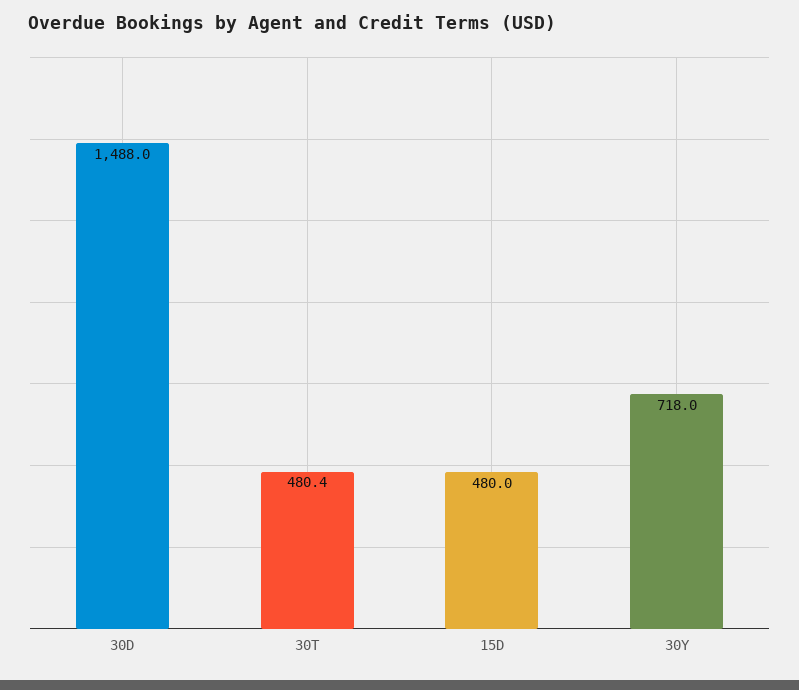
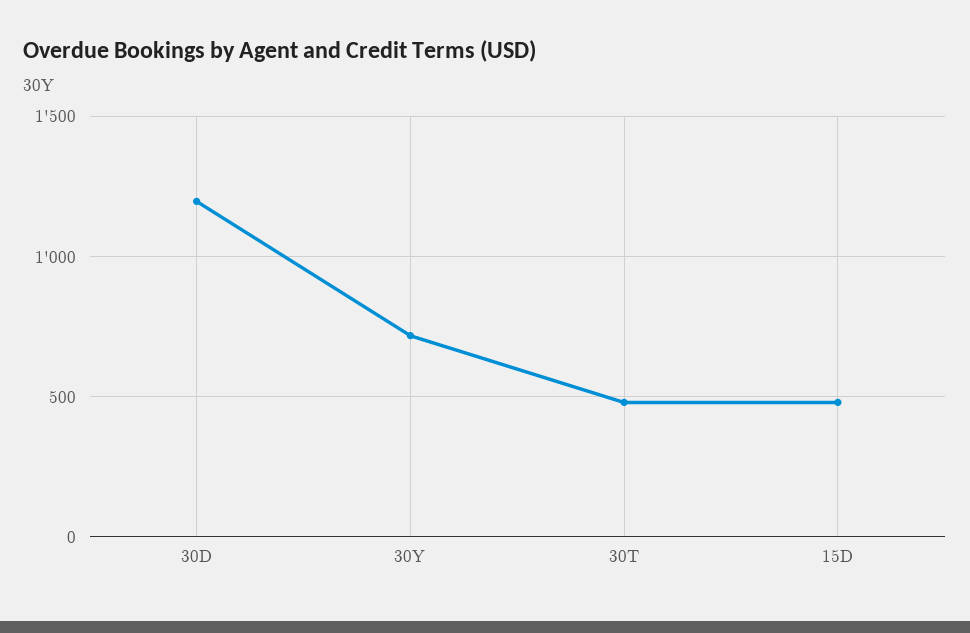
  {
-   "30D": 1488,
+   "30D": 1200,
    "30T": 480.4,
    "15D": 480,
    "30Y": 718
  }

